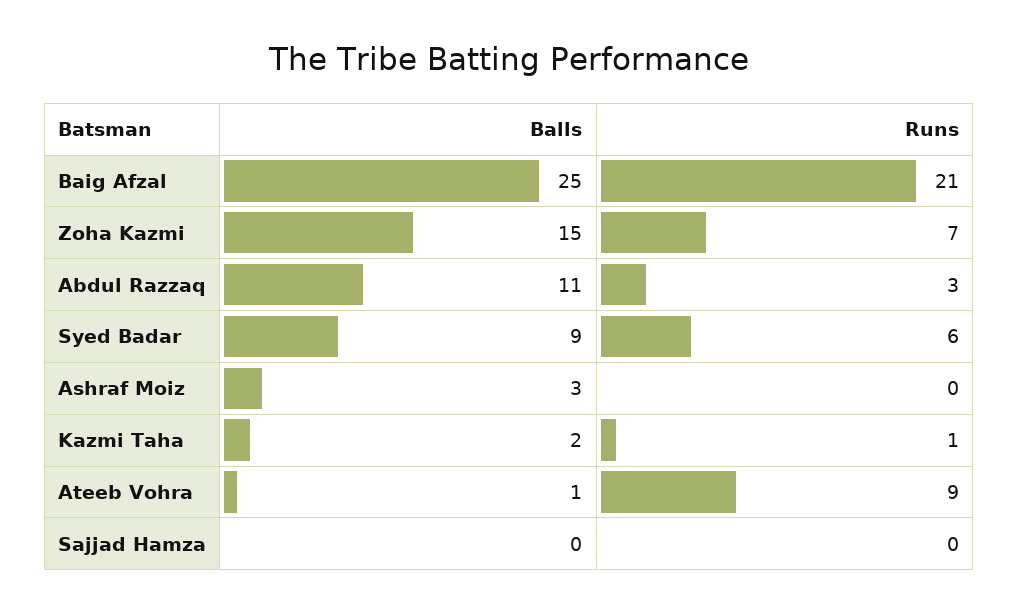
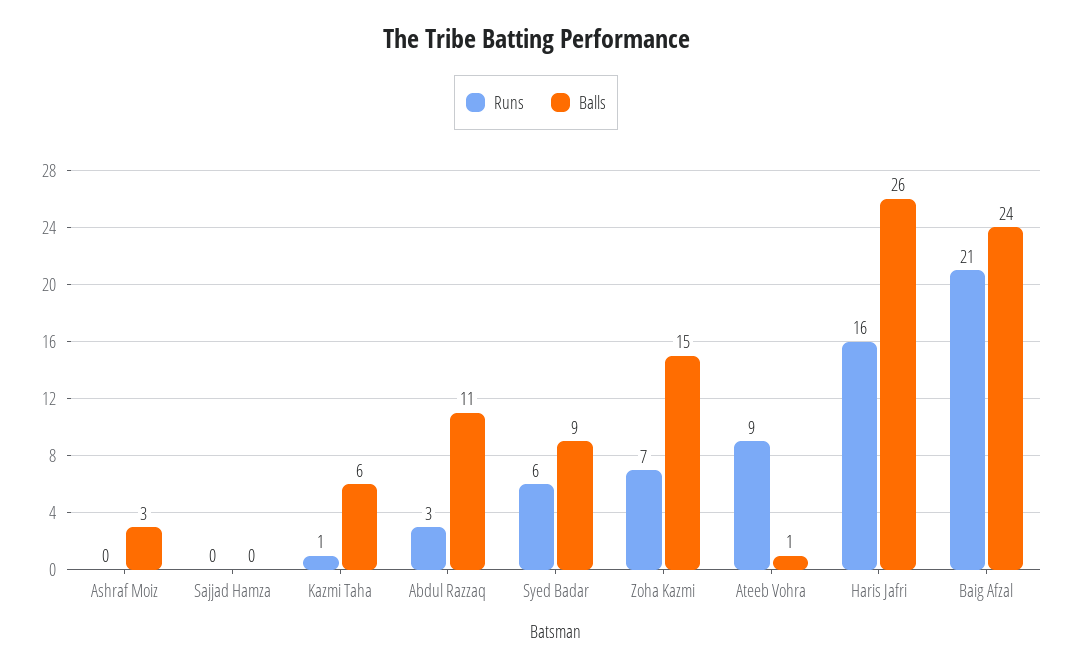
  {
    "Balls": {
-     "Baig Afzal": 25,
+     "Baig Afzal": 24,
      "Zoha Kazmi": 15,
      "Abdul Razzaq": 11,
      "Syed Badar": 9,
      "Ashraf Moiz": 3,
-     "Kazmi Taha": 2,
+     "Kazmi Taha": 6,
      "Ateeb Vohra": 1,
-     "Sajjad Hamza": 0
+     "Sajjad Hamza": 0,
+     "Haris Jafri": 26
    },
    "Runs": {
      "Baig Afzal": 21,
      "Zoha Kazmi": 7,
      "Abdul Razzaq": 3,
      "Syed Badar": 6,
      "Ashraf Moiz": 0,
      "Kazmi Taha": 1,
      "Ateeb Vohra": 9,
-     "Sajjad Hamza": 0
+     "Sajjad Hamza": 0,
+     "Haris Jafri": 16
    }
  }

